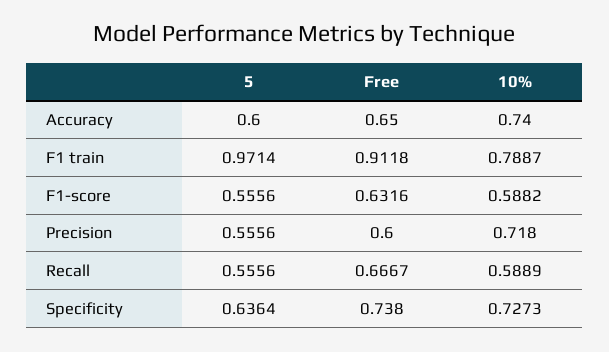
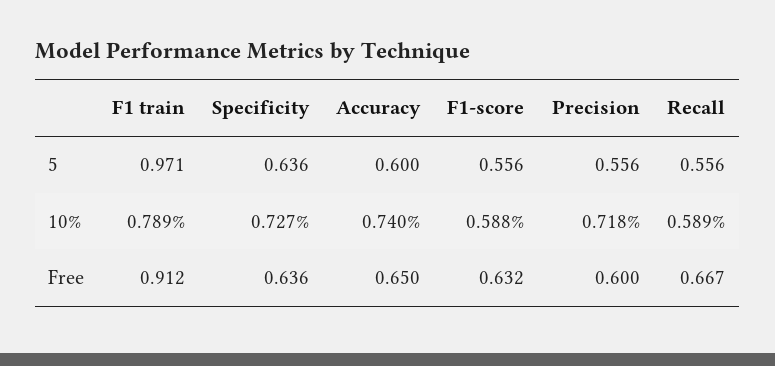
  {
    "5": {
      "Accuracy": 0.6,
      "F1 train": 0.9714,
      "F1-score": 0.5556,
      "Precision": 0.5556,
      "Recall": 0.5556,
      "Specificity": 0.6364
    },
    "Free": {
      "Accuracy": 0.65,
      "F1 train": 0.9118,
      "F1-score": 0.6316,
      "Precision": 0.6,
      "Recall": 0.6667,
-     "Specificity": 0.738
+     "Specificity": 0.636
    },
    "10%": {
      "Accuracy": 0.74,
      "F1 train": 0.7887,
      "F1-score": 0.5882,
      "Precision": 0.718,
      "Recall": 0.5889,
      "Specificity": 0.7273
    }
  }

